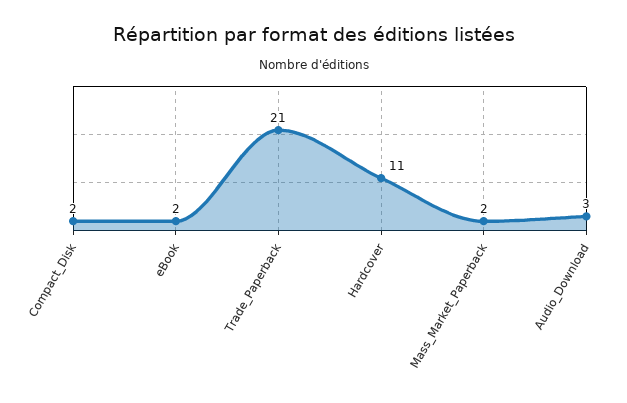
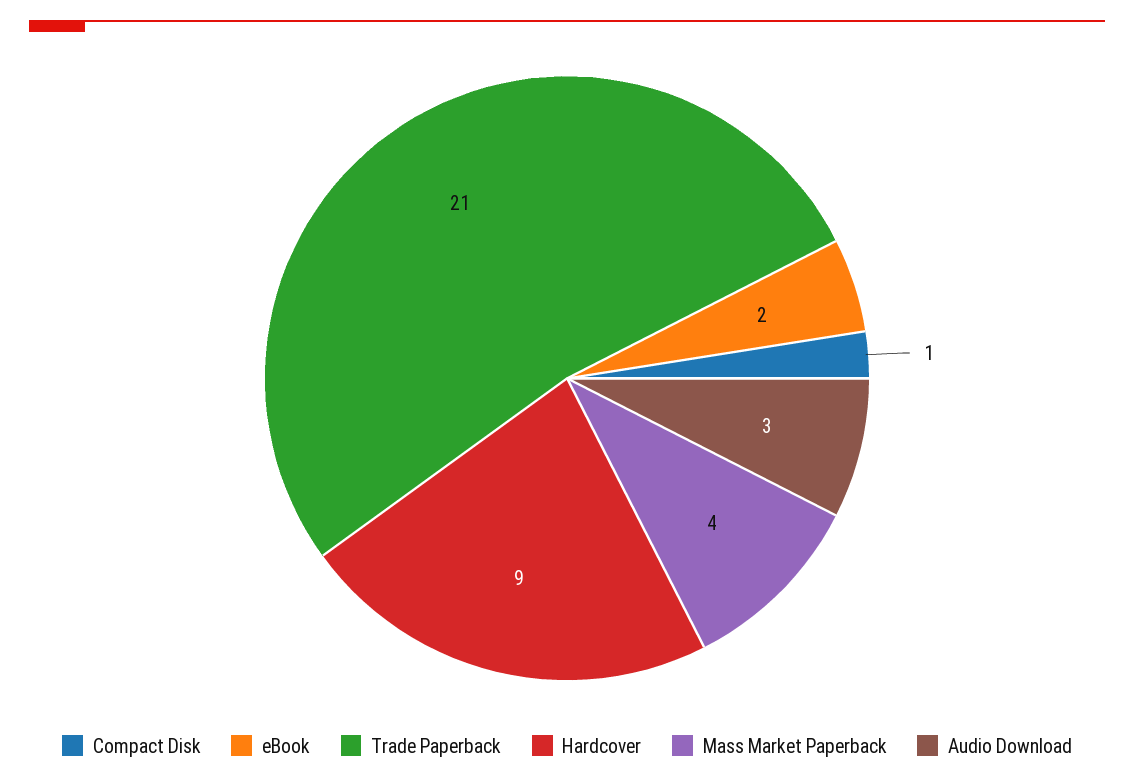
  {
-   "Compact_Disk": 2,
+   "Compact_Disk": 1,
    "eBook": 2,
    "Trade_Paperback": 21,
-   "Hardcover": 11,
+   "Hardcover": 9,
-   "Mass_Market_Paperback": 2,
+   "Mass_Market_Paperback": 4,
    "Audio_Download": 3
  }

